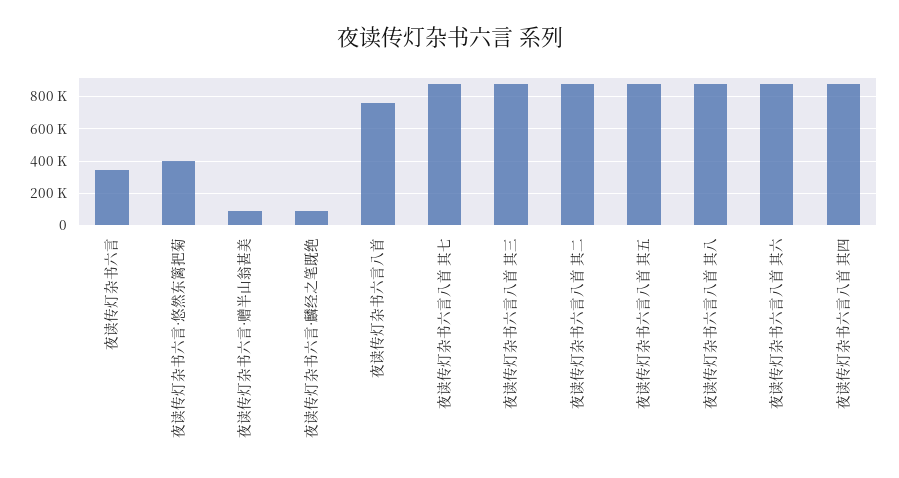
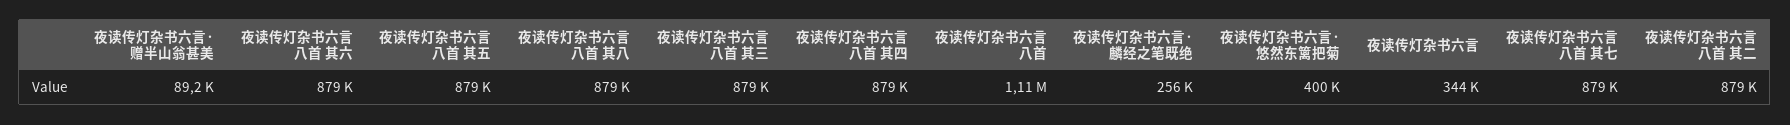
  {
    "夜读传灯杂书六言": 344000,
    "夜读传灯杂书六言·悠然东篱把菊": 400000,
    "夜读传灯杂书六言·赠半山翁甚美": 89200,
-   "夜读传灯杂书六言·麟经之笔既绝": 100000,
+   "夜读传灯杂书六言·麟经之笔既绝": 256000,
-   "夜读传灯杂书六言八首": 750000,
+   "夜读传灯杂书六言八首": 1110000,
    "夜读传灯杂书六言八首 其七": 879000,
    "夜读传灯杂书六言八首 其三": 879000,
    "夜读传灯杂书六言八首 其二": 879000,
    "夜读传灯杂书六言八首 其五": 879000,
    "夜读传灯杂书六言八首 其八": 879000,
    "夜读传灯杂书六言八首 其六": 879000,
    "夜读传灯杂书六言八首 其四": 879000
  }

